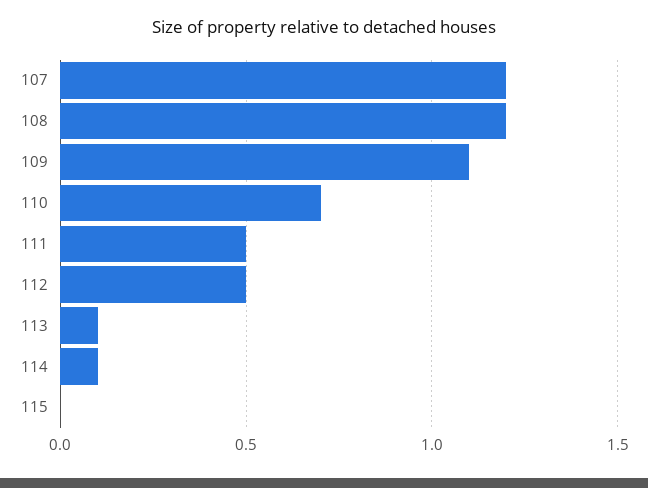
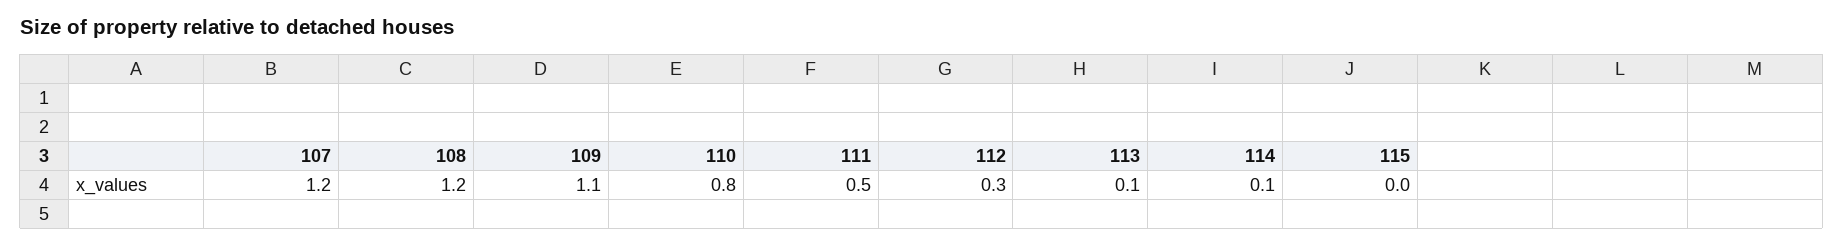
  {
    "107": 1.2,
    "108": 1.2,
    "109": 1.1,
-   "110": 0.7,
+   "110": 0.8,
    "111": 0.5,
-   "112": 0.5,
+   "112": 0.3,
    "113": 0.1,
    "114": 0.1,
    "115": 0
  }

